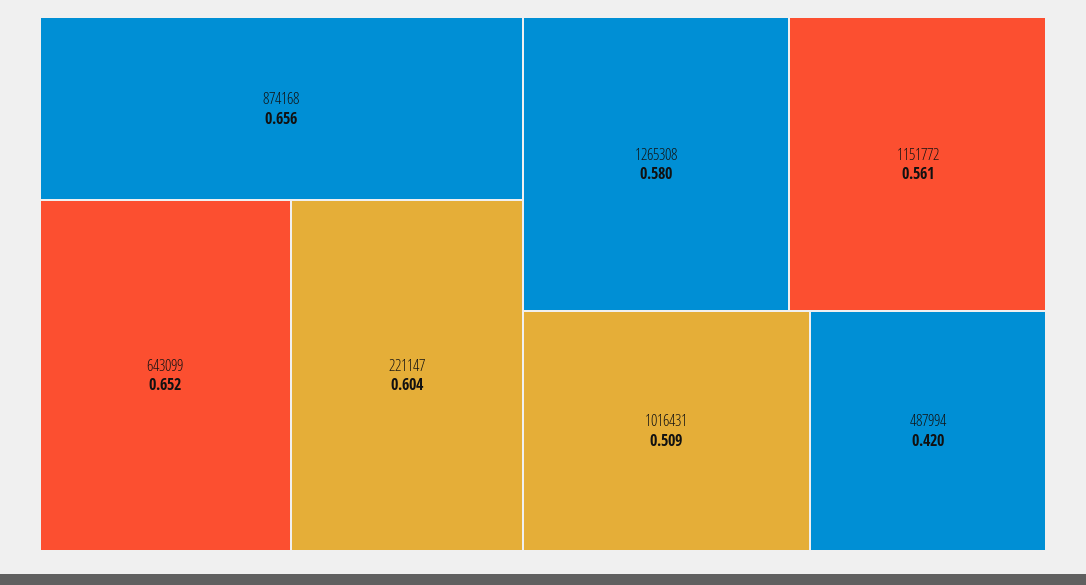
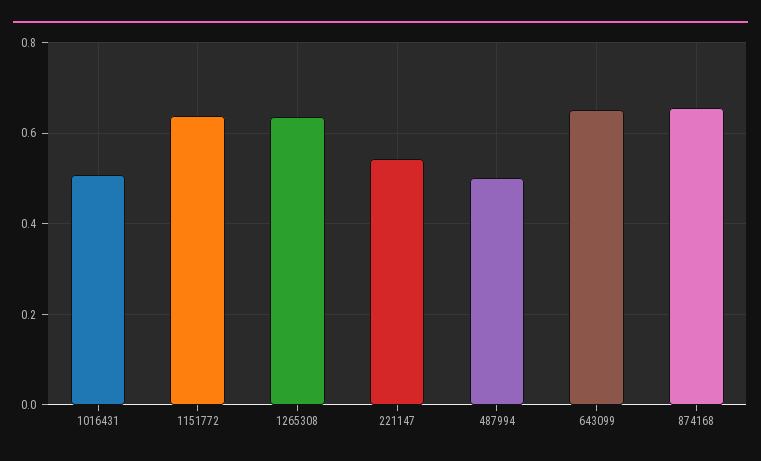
  {
    "874168": 0.656,
    "643099": 0.652,
-   "221147": 0.604,
+   "221147": 0.54,
-   "1265308": 0.58,
+   "1265308": 0.64,
-   "1151772": 0.561,
+   "1151772": 0.64,
    "1016431": 0.509,
-   "487994": 0.42
+   "487994": 0.5
  }

